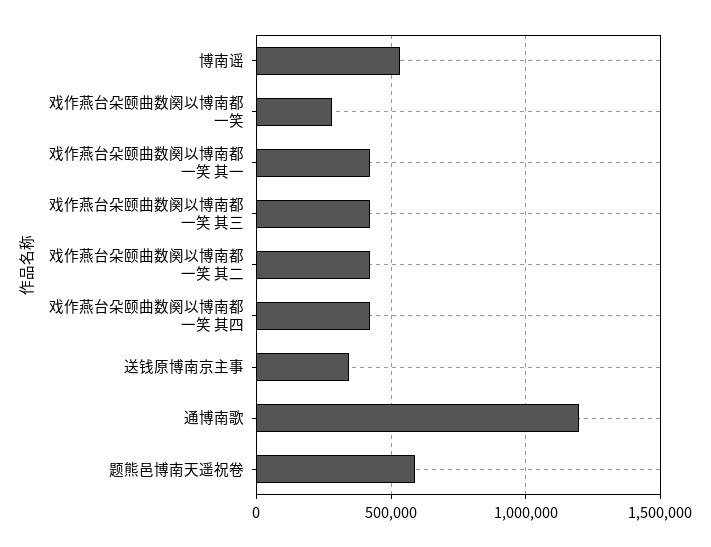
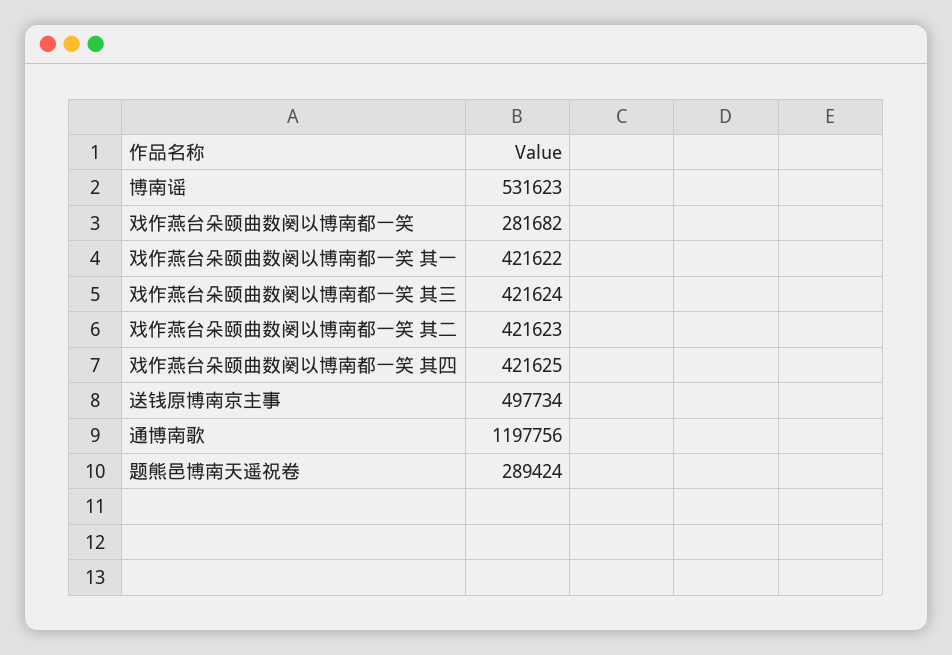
  {
    "博南谣": 531623,
    "戏作燕台朵颐曲数阕以博南都一笑": 281682,
    "戏作燕台朵颐曲数阕以博南都一笑 其一": 421622,
    "戏作燕台朵颐曲数阕以博南都一笑 其三": 421624,
    "戏作燕台朵颐曲数阕以博南都一笑 其二": 421623,
    "戏作燕台朵颐曲数阕以博南都一笑 其四": 421625,
-   "送钱原博南京主事": 350000,
+   "送钱原博南京主事": 497734,
    "通博南歌": 1197756,
-   "题熊邑博南天遥祝卷": 600000
+   "题熊邑博南天遥祝卷": 289424
  }

